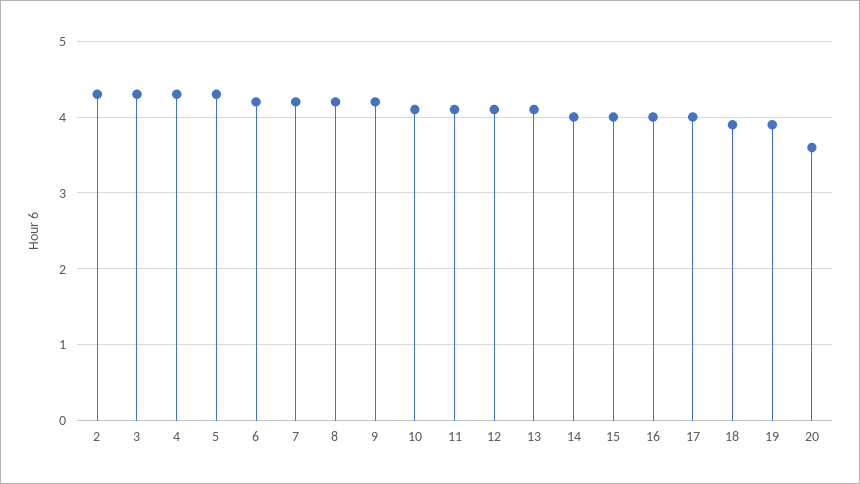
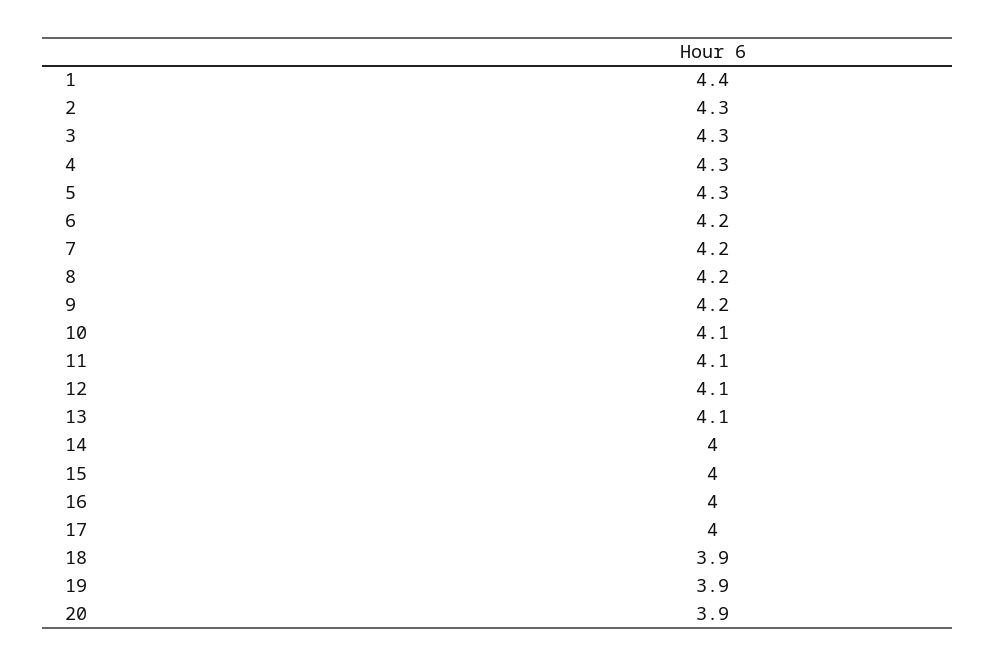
  {
    "2": 4.3,
    "3": 4.3,
    "4": 4.3,
    "5": 4.3,
    "6": 4.2,
    "7": 4.2,
    "8": 4.2,
    "9": 4.2,
    "10": 4.1,
    "11": 4.1,
    "12": 4.1,
    "13": 4.1,
    "14": 4,
    "15": 4,
    "16": 4,
    "17": 4,
    "18": 3.9,
    "19": 3.9,
-   "20": 3.6
+   "20": 3.9,
+   "1": 4.4
  }

